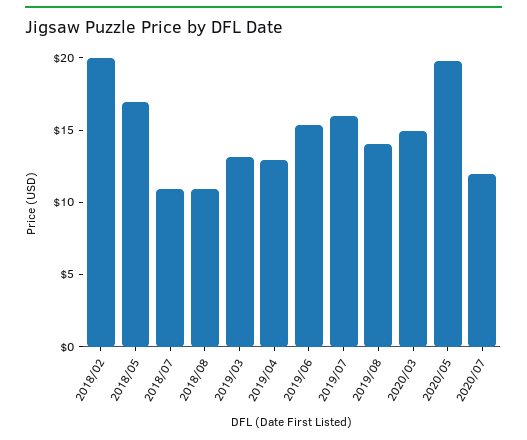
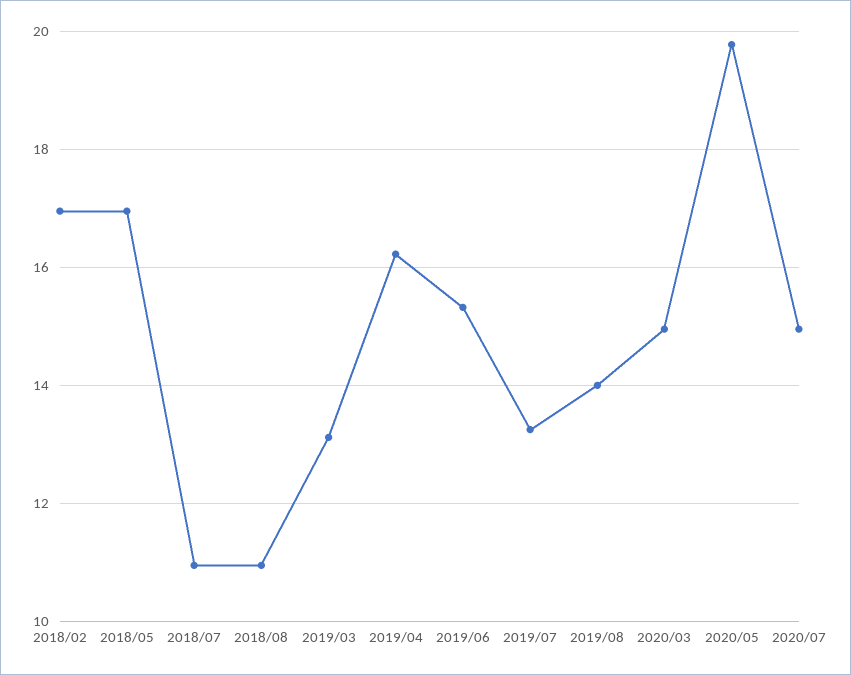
  {
-   "2018/02": 20,
+   "2018/02": 17,
    "2018/05": 17,
    "2018/07": 11,
    "2018/08": 11,
    "2019/03": 13.2,
-   "2019/04": 13,
+   "2019/04": 16.2,
    "2019/06": 15.4,
-   "2019/07": 16,
+   "2019/07": 13.2,
    "2019/08": 14,
    "2020/03": 15,
    "2020/05": 19.8,
-   "2020/07": 12
+   "2020/07": 15
  }

